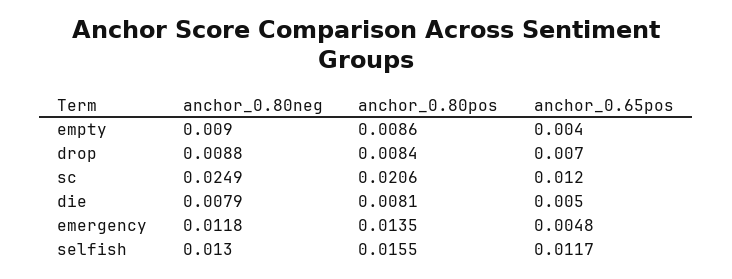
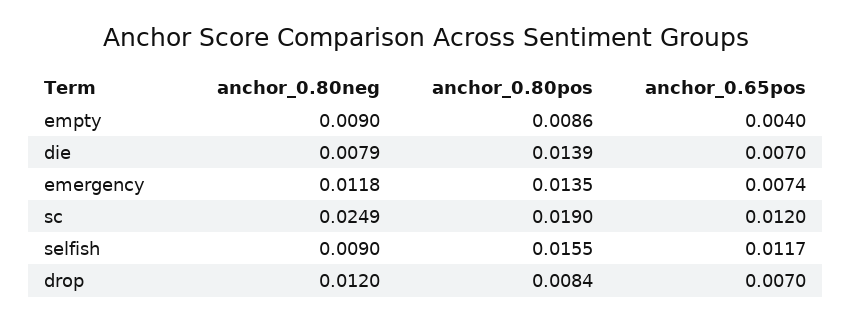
  {
    "anchor_0.80neg": {
      "empty": 0.009,
-     "drop": 0.0088,
+     "drop": 0.012,
      "sc": 0.0249,
      "die": 0.0079,
      "emergency": 0.0118,
-     "selfish": 0.013
+     "selfish": 0.009
    },
    "anchor_0.80pos": {
      "empty": 0.0086,
      "drop": 0.0084,
-     "sc": 0.0206,
+     "sc": 0.019,
-     "die": 0.0081,
+     "die": 0.0139,
      "emergency": 0.0135,
      "selfish": 0.0155
    },
    "anchor_0.65pos": {
      "empty": 0.004,
      "drop": 0.007,
      "sc": 0.012,
-     "die": 0.005,
+     "die": 0.007,
-     "emergency": 0.0048,
+     "emergency": 0.0074,
      "selfish": 0.0117
    }
  }

